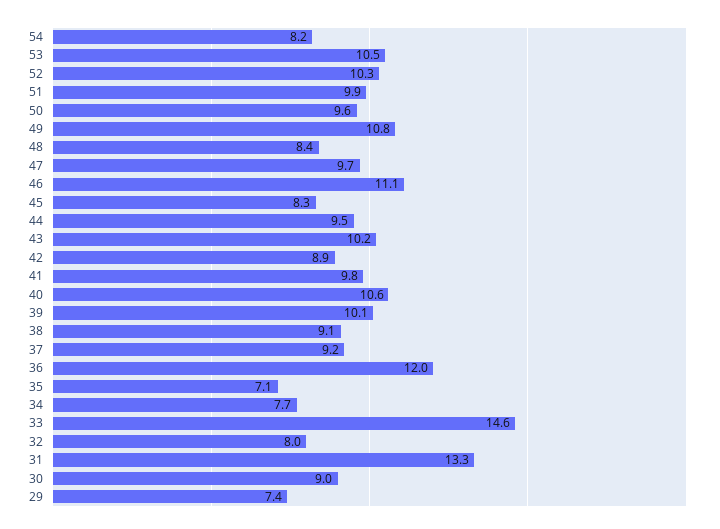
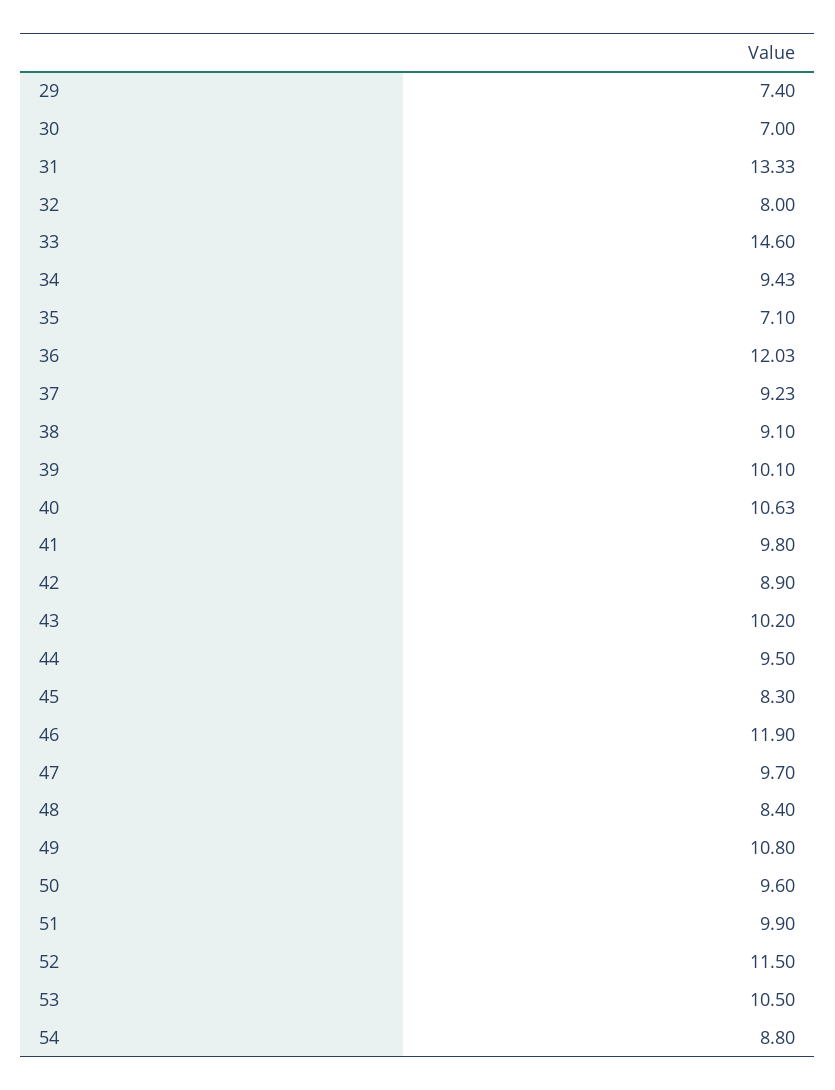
  {
-   "54": 8.2,
+   "54": 8.8,
    "53": 10.5,
-   "52": 10.3,
+   "52": 11.5,
    "51": 9.9,
    "50": 9.6,
    "49": 10.8,
    "48": 8.4,
    "47": 9.7,
-   "46": 11.1,
+   "46": 11.9,
    "45": 8.3,
    "44": 9.5,
    "43": 10.2,
    "42": 8.9,
    "41": 9.8,
    "40": 10.63,
    "39": 10.1,
    "38": 9.1,
    "37": 9.23,
    "36": 12.03,
    "35": 7.1,
-   "34": 7.7,
+   "34": 9.43,
    "33": 14.6,
    "32": 8,
    "31": 13.33,
-   "30": 9,
+   "30": 7,
    "29": 7.4
  }

